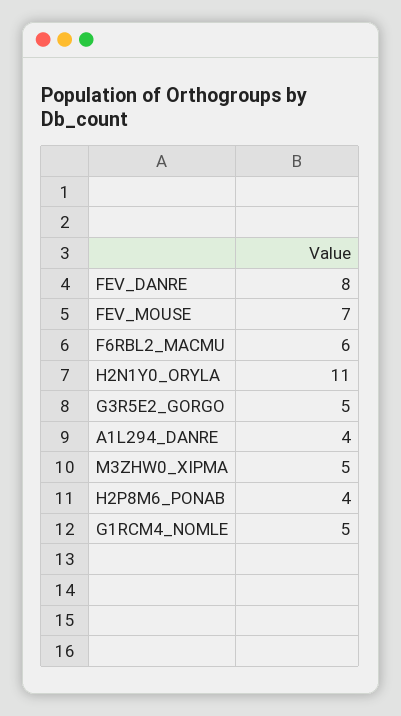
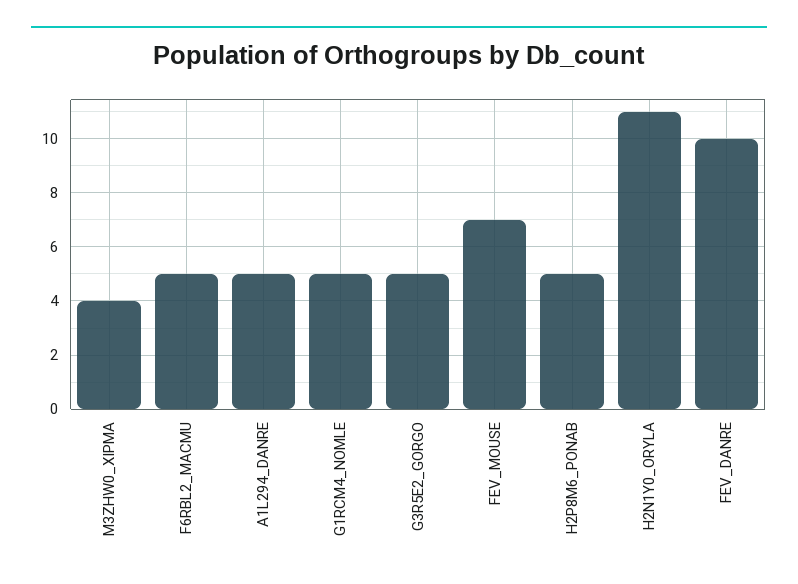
  {
-   "FEV_DANRE": 8,
+   "FEV_DANRE": 10,
    "FEV_MOUSE": 7,
-   "F6RBL2_MACMU": 6,
+   "F6RBL2_MACMU": 5,
    "H2N1Y0_ORYLA": 11,
    "G3R5E2_GORGO": 5,
-   "A1L294_DANRE": 4,
+   "A1L294_DANRE": 5,
-   "M3ZHW0_XIPMA": 5,
+   "M3ZHW0_XIPMA": 4,
-   "H2P8M6_PONAB": 4,
+   "H2P8M6_PONAB": 5,
    "G1RCM4_NOMLE": 5
  }

